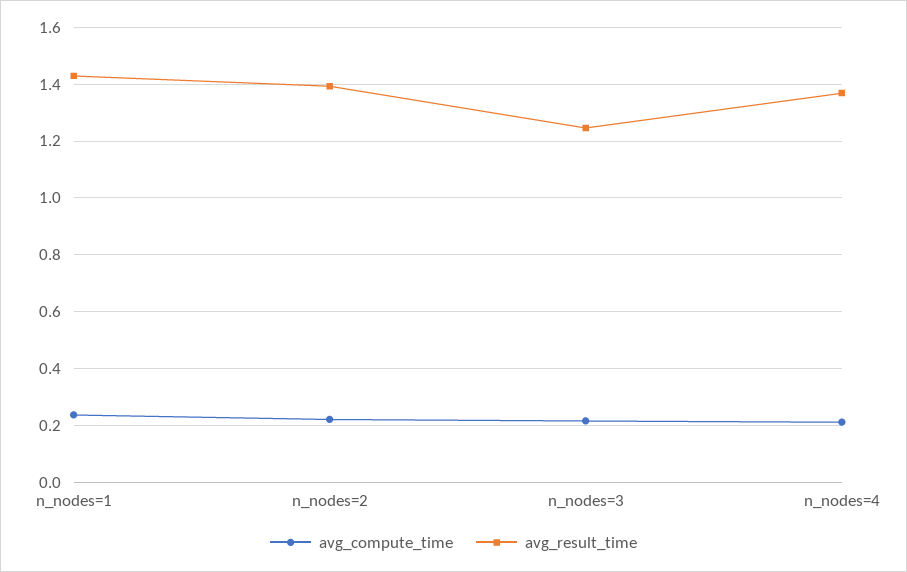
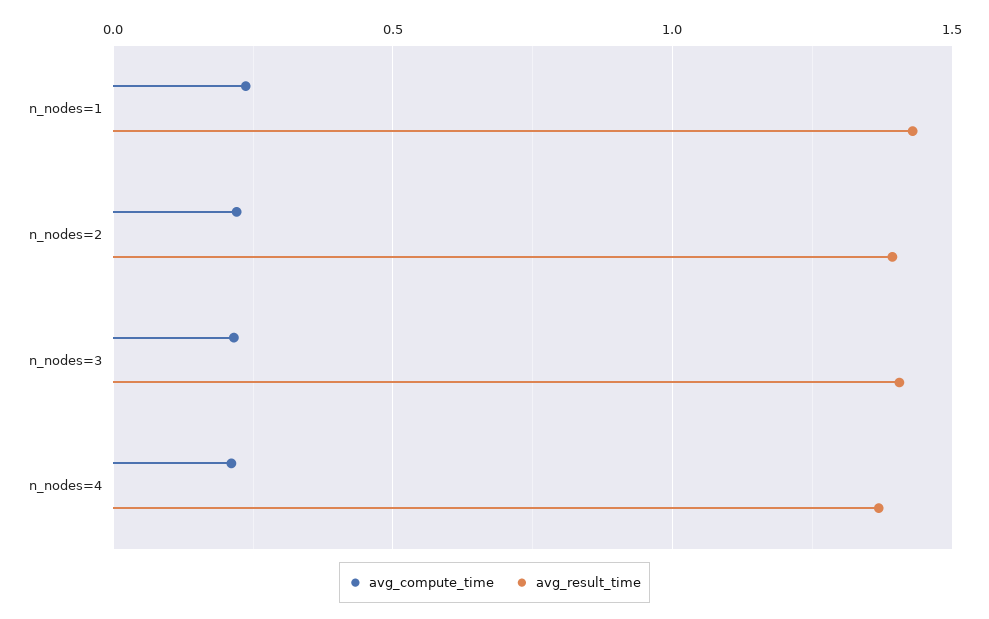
  {
    "avg_compute_time": {
      "n_nodes=1": 0.225,
      "n_nodes=2": 0.225,
      "n_nodes=3": 0.225,
      "n_nodes=4": 0.2
    },
    "avg_result_time": {
      "n_nodes=1": 1.425,
      "n_nodes=2": 1.4,
-     "n_nodes=3": 1.25,
+     "n_nodes=3": 1.4,
      "n_nodes=4": 1.375
    }
  }

